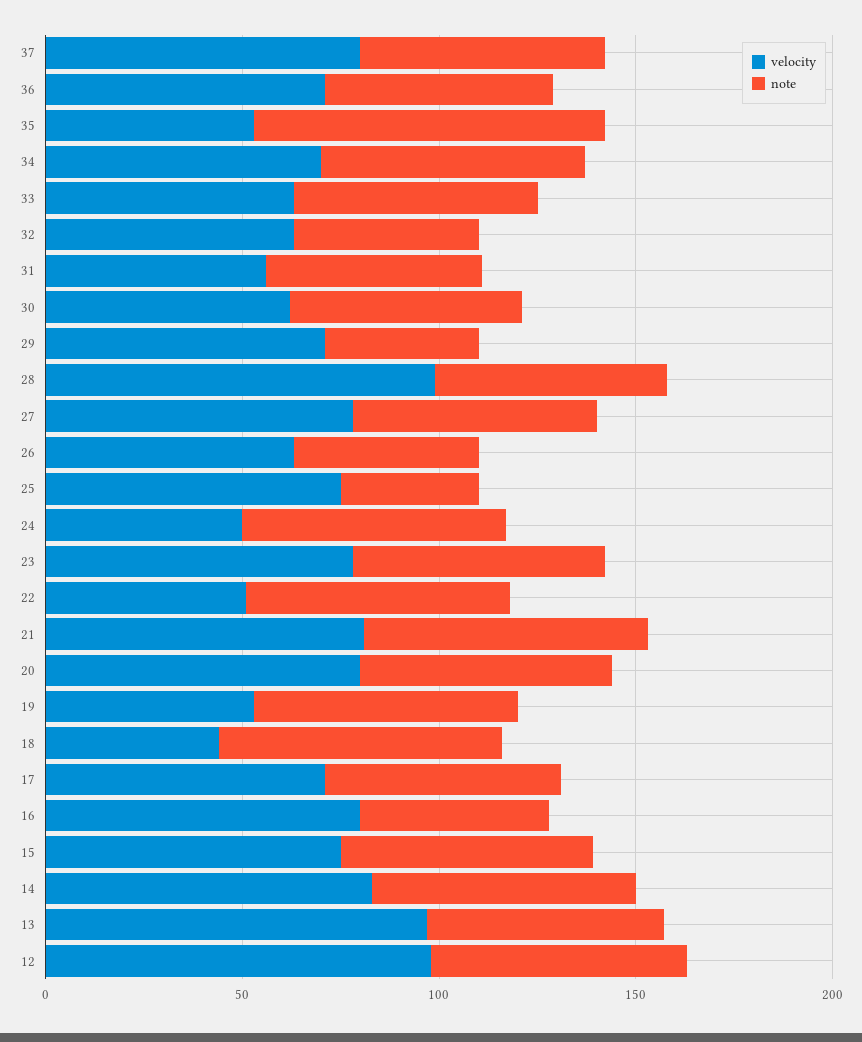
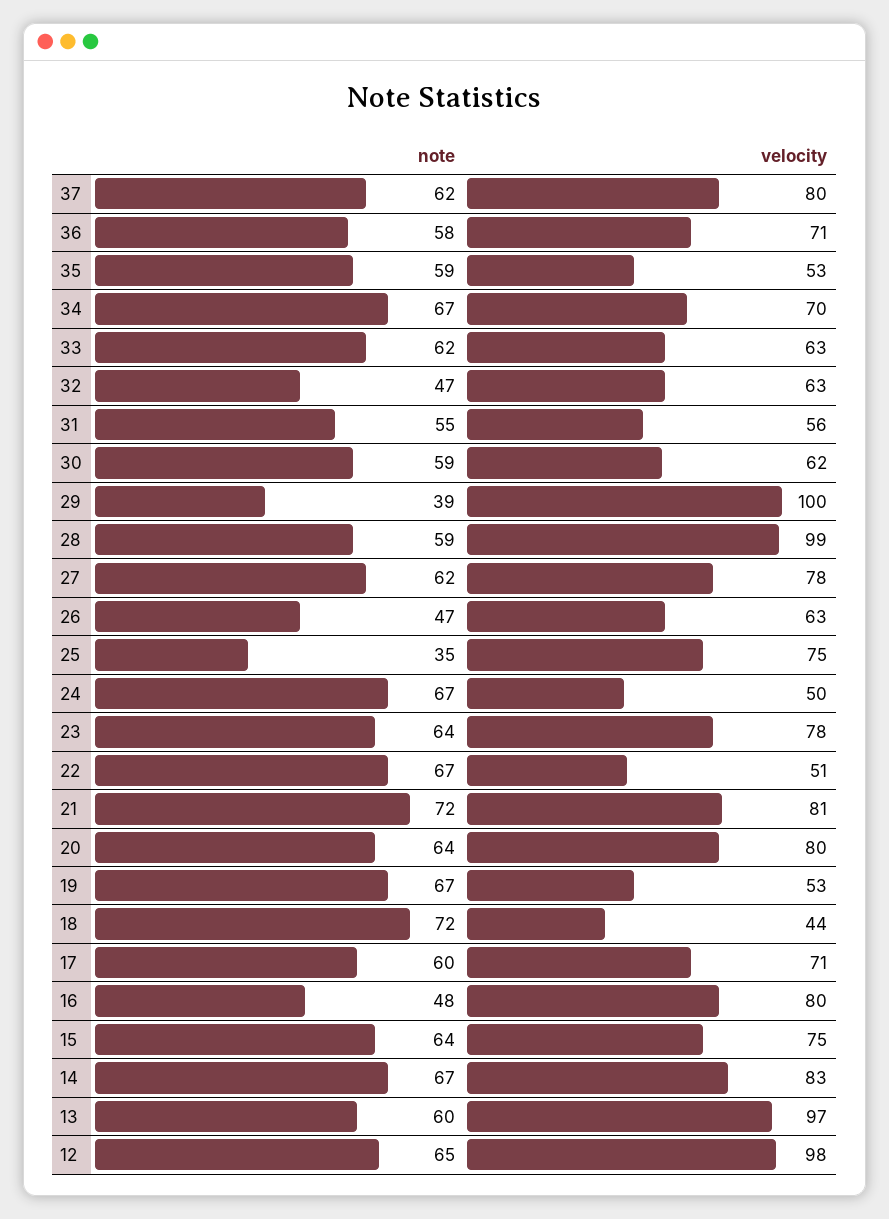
  {
    "velocity": {
      "37": 80,
      "36": 71,
      "35": 53,
      "34": 70,
      "33": 63,
      "32": 63,
      "31": 56,
      "30": 62,
-     "29": 70,
+     "29": 100,
      "28": 99,
      "27": 78,
      "26": 63,
      "25": 75,
      "24": 50,
      "23": 78,
      "22": 51,
      "21": 81,
      "20": 80,
      "19": 53,
      "18": 44,
      "17": 71,
      "16": 80,
      "15": 75,
      "14": 83,
      "13": 97,
      "12": 98
    },
    "note": {
      "37": 62,
      "36": 58,
-     "35": 90,
+     "35": 59,
      "34": 67,
      "33": 62,
      "32": 47,
      "31": 55,
      "30": 59,
      "29": 39,
      "28": 59,
      "27": 62,
      "26": 47,
      "25": 35,
      "24": 67,
      "23": 64,
      "22": 67,
      "21": 72,
      "20": 64,
      "19": 67,
      "18": 72,
      "17": 60,
      "16": 48,
      "15": 64,
      "14": 67,
      "13": 60,
      "12": 65
    }
  }

